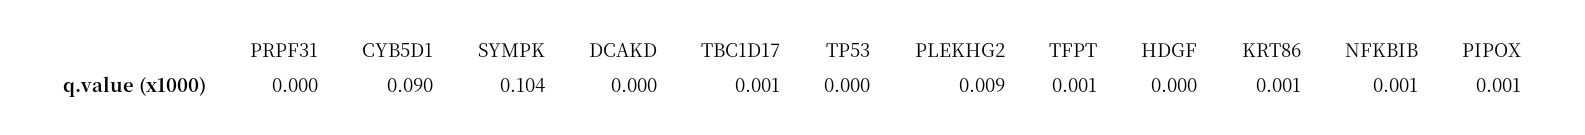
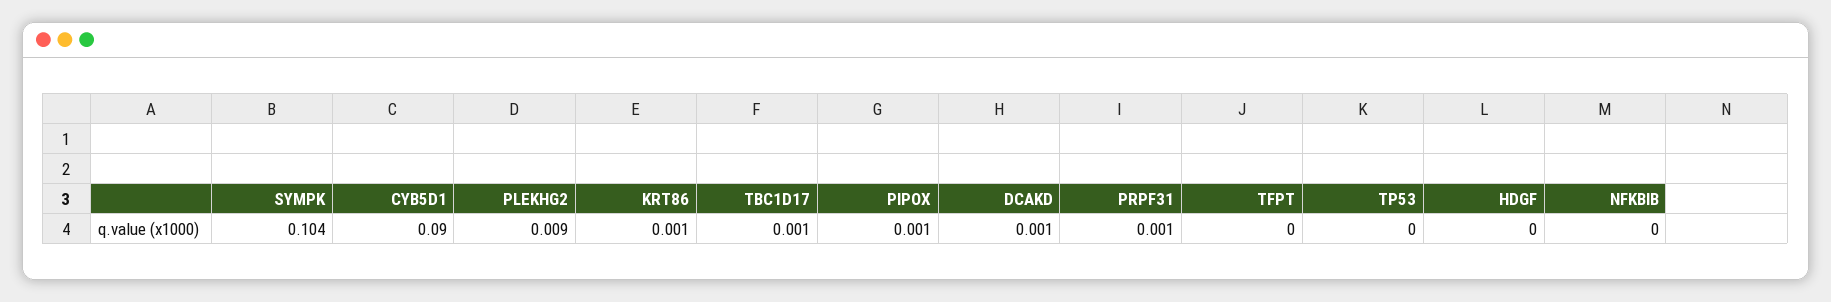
  {
-   "PRPF31": 0,
+   "PRPF31": 0.001,
    "CYB5D1": 0.09,
    "SYMPK": 0.104,
-   "DCAKD": 0,
+   "DCAKD": 0.001,
    "TBC1D17": 0.001,
    "TP53": 0,
    "PLEKHG2": 0.009,
-   "TFPT": 0.001,
+   "TFPT": 0,
    "HDGF": 0,
    "KRT86": 0.001,
-   "NFKBIB": 0.001,
+   "NFKBIB": 0,
    "PIPOX": 0.001
  }

